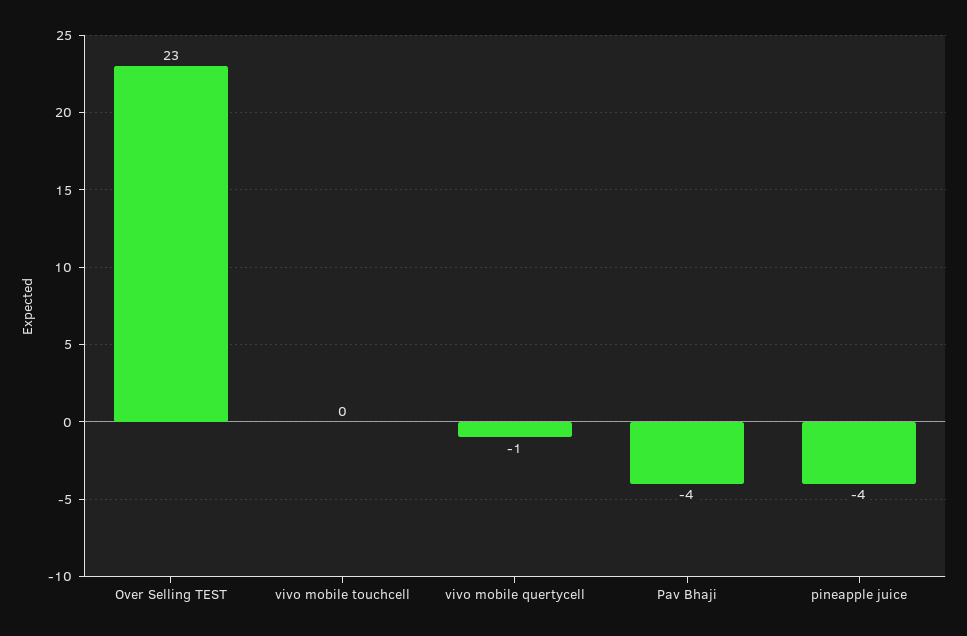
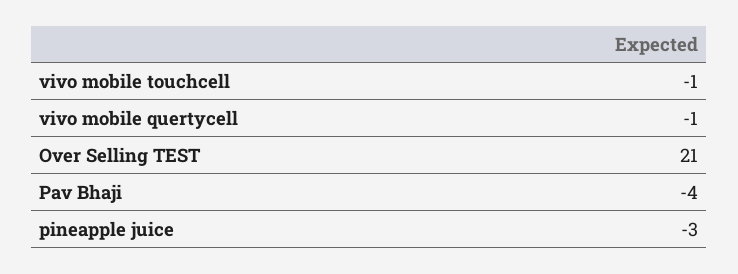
  {
-   "Over Selling TEST": 23,
+   "Over Selling TEST": 21,
-   "vivo mobile touchcell": 0,
+   "vivo mobile touchcell": -1,
    "vivo mobile quertycell": -1,
    "Pav Bhaji": -4,
-   "pineapple juice": -4
+   "pineapple juice": -3
  }

